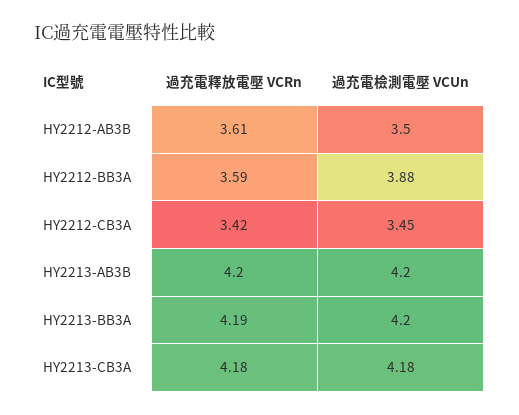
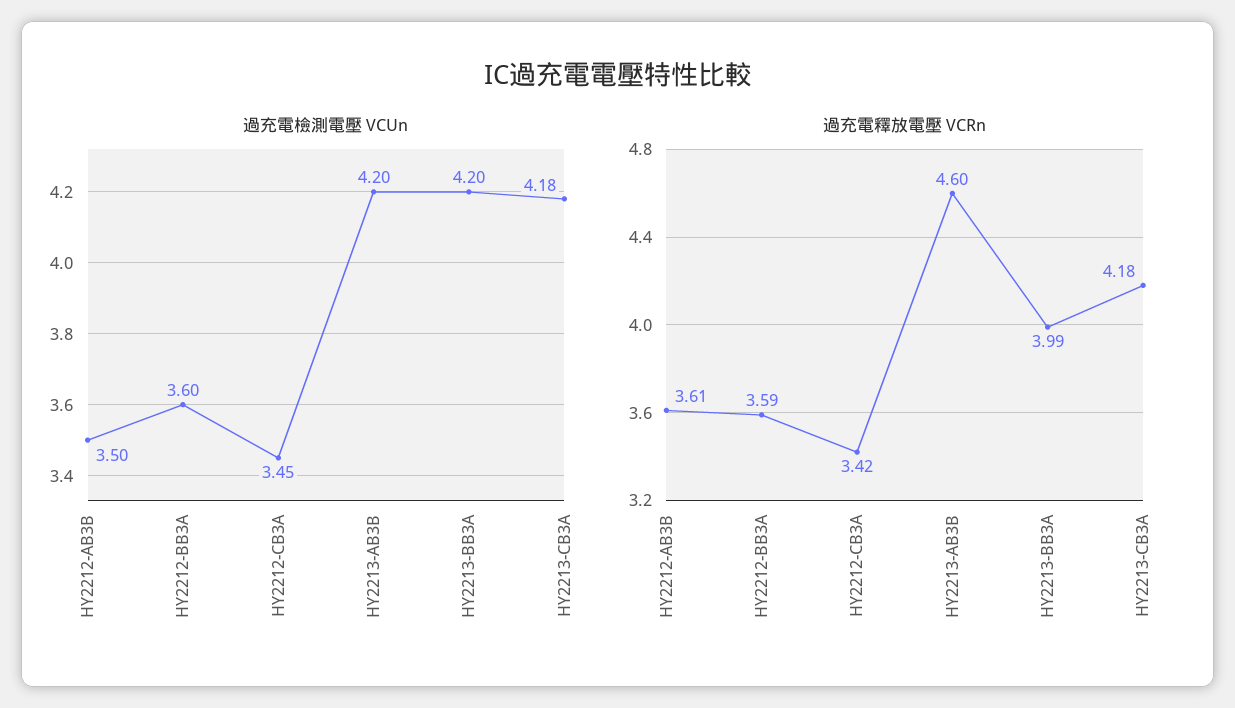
  {
    "過充電釋放電壓 VCRn": {
      "HY2212-AB3B": 3.61,
      "HY2212-BB3A": 3.59,
      "HY2212-CB3A": 3.42,
-     "HY2213-AB3B": 4.2,
+     "HY2213-AB3B": 4.6,
-     "HY2213-BB3A": 4.19,
+     "HY2213-BB3A": 3.99,
      "HY2213-CB3A": 4.18
    },
    "過充電檢測電壓 VCUn": {
      "HY2212-AB3B": 3.5,
-     "HY2212-BB3A": 3.88,
+     "HY2212-BB3A": 3.6,
      "HY2212-CB3A": 3.45,
      "HY2213-AB3B": 4.2,
      "HY2213-BB3A": 4.2,
      "HY2213-CB3A": 4.18
    }
  }

